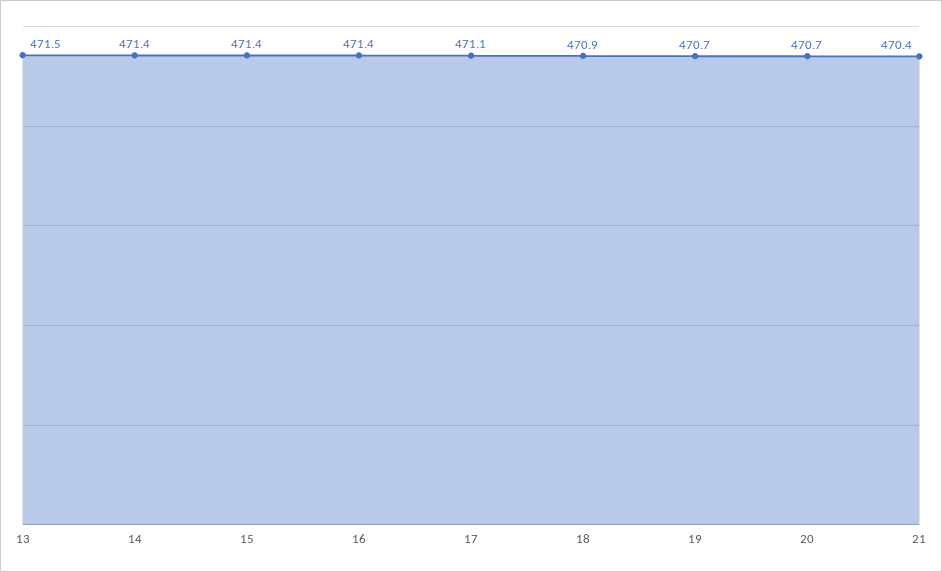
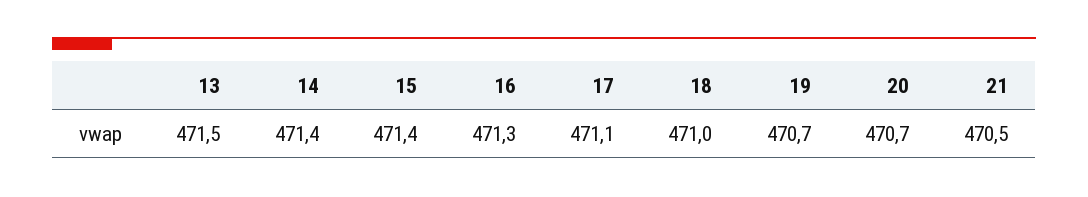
  {
    "13": 471.5,
    "14": 471.4,
    "15": 471.4,
-   "16": 471.4,
+   "16": 471.3,
    "17": 471.1,
-   "18": 470.9,
+   "18": 471,
    "19": 470.7,
    "20": 470.7,
-   "21": 470.4
+   "21": 470.5
  }

